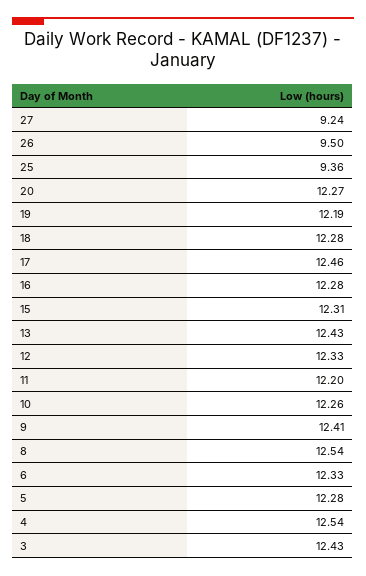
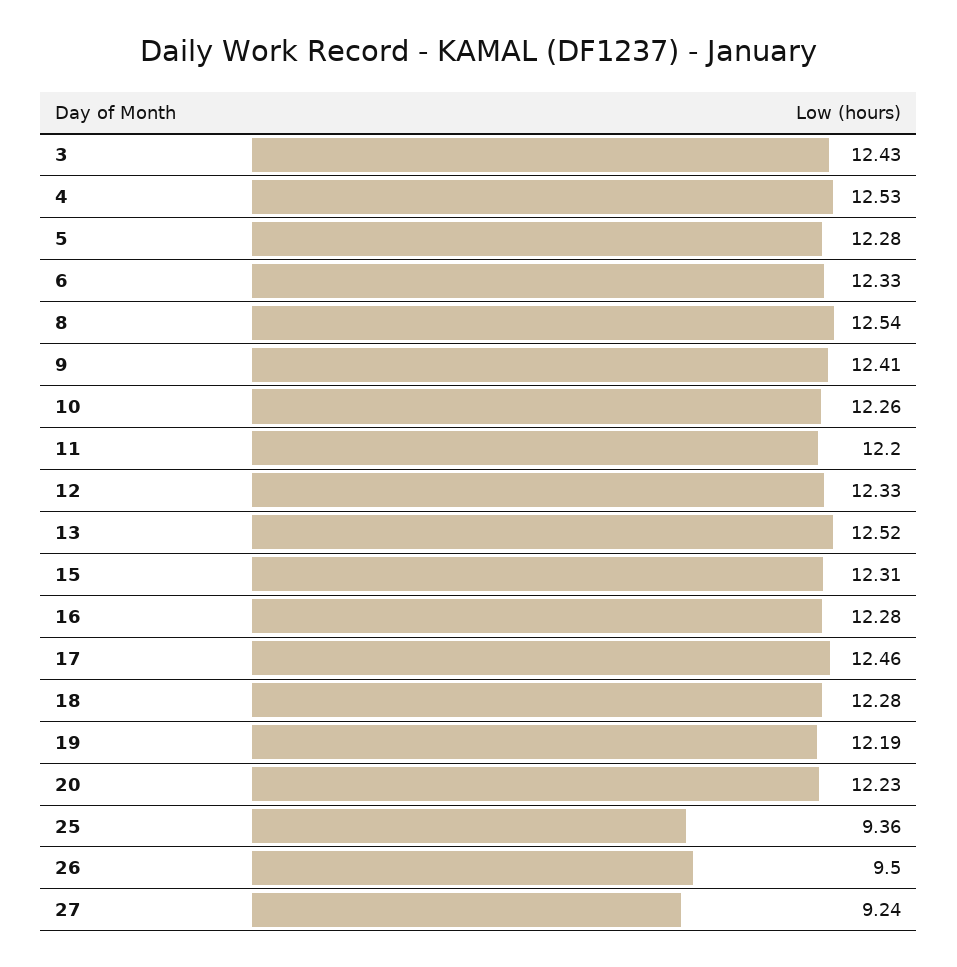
  {
    "27": 9.24,
    "26": 9.5,
    "25": 9.36,
-   "20": 12.27,
+   "20": 12.23,
    "19": 12.19,
    "18": 12.28,
    "17": 12.46,
    "16": 12.28,
    "15": 12.31,
-   "13": 12.43,
+   "13": 12.52,
    "12": 12.33,
    "11": 12.2,
    "10": 12.26,
    "9": 12.41,
    "8": 12.54,
    "6": 12.33,
    "5": 12.28,
-   "4": 12.54,
+   "4": 12.53,
    "3": 12.43
  }

